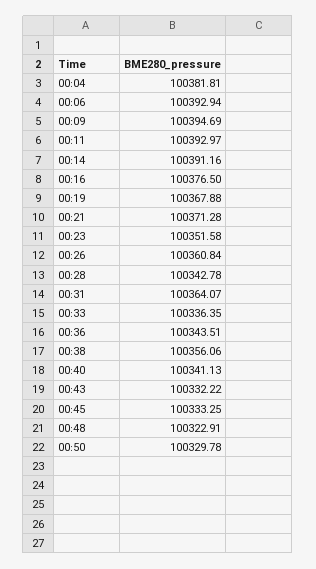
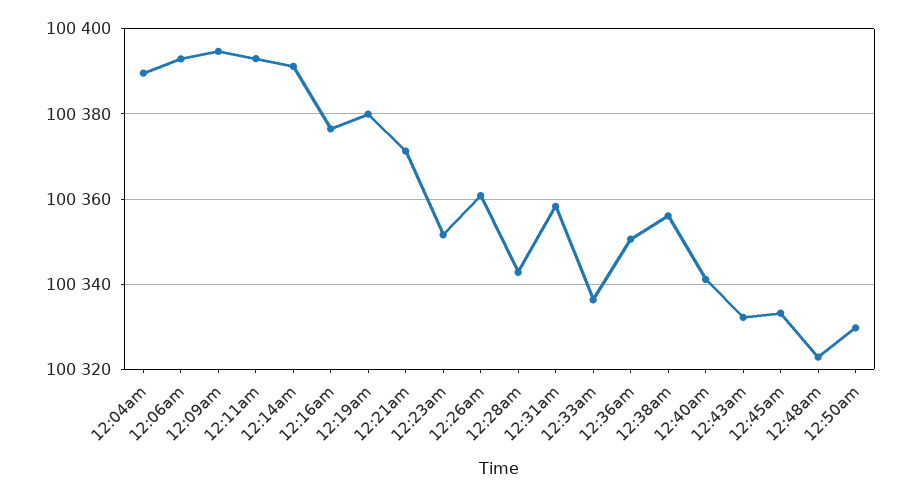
  {
-   "00:04": 100381.81,
+   "00:04": 100390,
    "00:06": 100392.94,
    "00:09": 100394.69,
    "00:11": 100392.97,
    "00:14": 100391.16,
    "00:16": 100376.5,
-   "00:19": 100367.88,
+   "00:19": 100380,
    "00:21": 100371.28,
    "00:23": 100351.58,
    "00:26": 100360.84,
    "00:28": 100342.78,
-   "00:31": 100364.07,
+   "00:31": 100358,
    "00:33": 100336.35,
-   "00:36": 100343.51,
+   "00:36": 100350,
    "00:38": 100356.06,
    "00:40": 100341.13,
    "00:43": 100332.22,
    "00:45": 100333.25,
    "00:48": 100322.91,
    "00:50": 100329.78
  }

